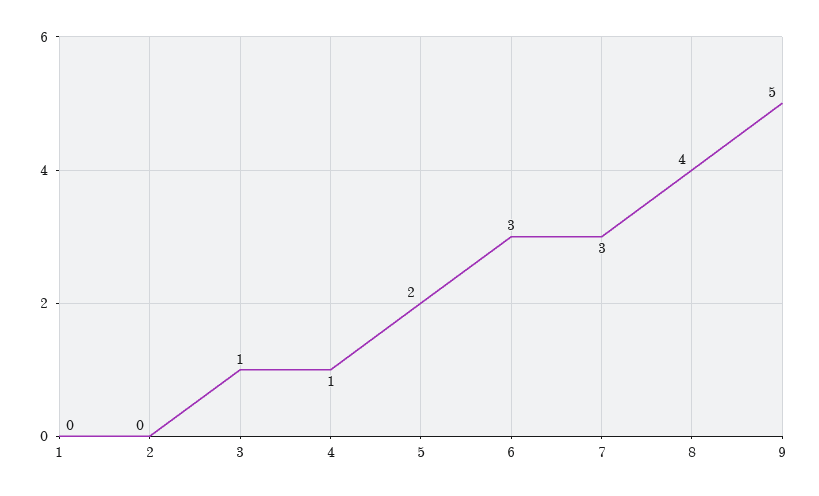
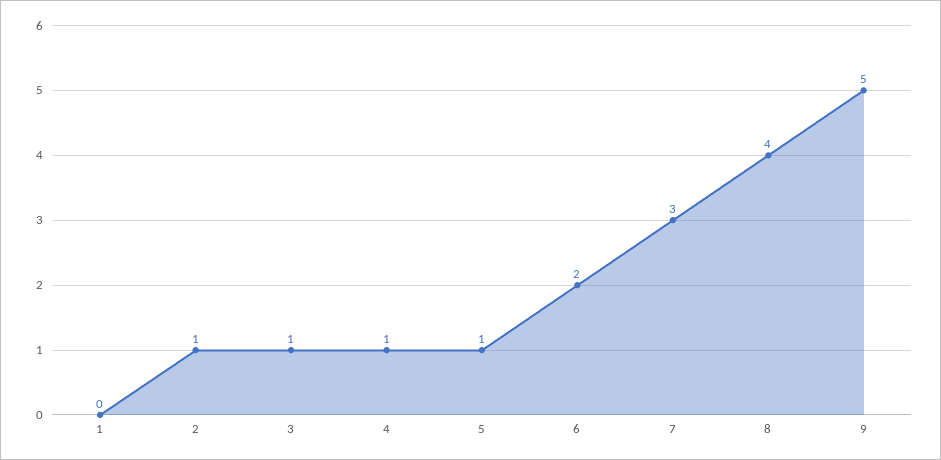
  {
    "1": 0,
-   "2": 0,
+   "2": 1,
    "3": 1,
    "4": 1,
-   "5": 2,
+   "5": 1,
-   "6": 3,
+   "6": 2,
    "7": 3,
    "8": 4,
    "9": 5
  }

